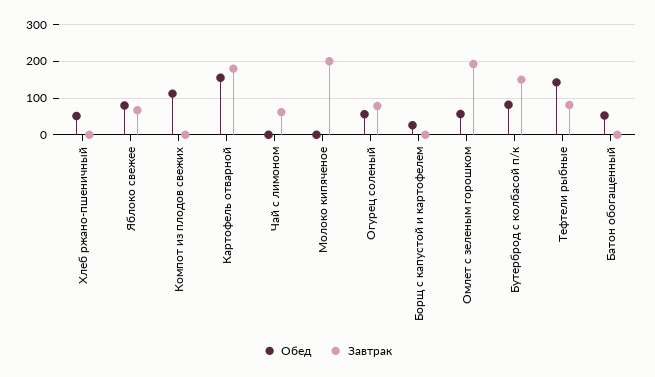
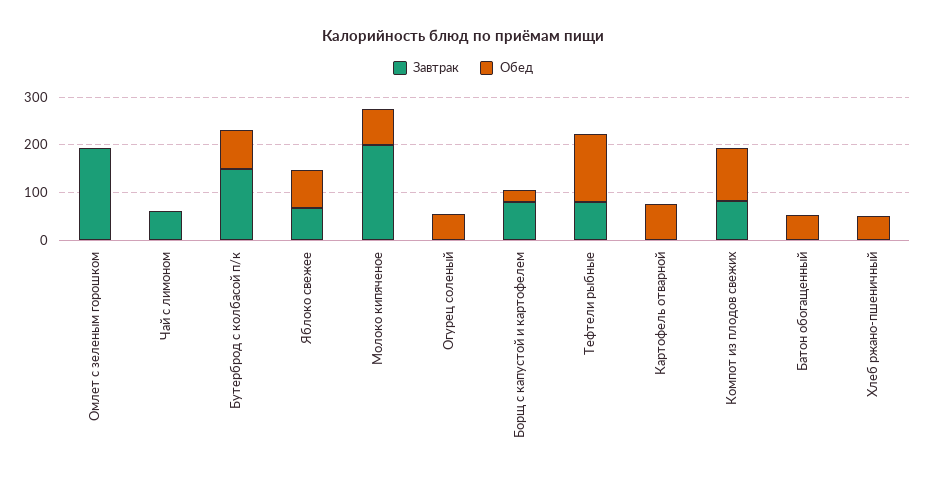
  {
    "Обед": {
      "Хлеб ржано-пшеничный": 60,
      "Яблоко свежее": 80,
      "Компот из плодов свежих": 120,
-     "Картофель отварной": 160,
+     "Картофель отварной": 80,
      "Чай с лимоном": 0,
-     "Молоко кипяченое": 0,
+     "Молоко кипяченое": 80,
      "Огурец соленый": 60,
      "Борщ с капустой и картофелем": 20,
-     "Омлет с зеленым горошком": 60,
+     "Омлет с зеленым горошком": 0,
      "Бутерброд с колбасой п/к": 80,
      "Тефтели рыбные": 140,
      "Батон обогащенный": 60
    },
    "Завтрак": {
      "Хлеб ржано-пшеничный": 0,
      "Яблоко свежее": 60,
-     "Компот из плодов свежих": 0,
+     "Компот из плодов свежих": 80,
-     "Картофель отварной": 180,
+     "Картофель отварной": 0,
      "Чай с лимоном": 60,
      "Молоко кипяченое": 200,
-     "Огурец соленый": 80,
+     "Огурец соленый": 0,
-     "Борщ с капустой и картофелем": 0,
+     "Борщ с капустой и картофелем": 80,
      "Омлет с зеленым горошком": 200,
      "Бутерброд с колбасой п/к": 160,
      "Тефтели рыбные": 80,
      "Батон обогащенный": 0
    }
  }

